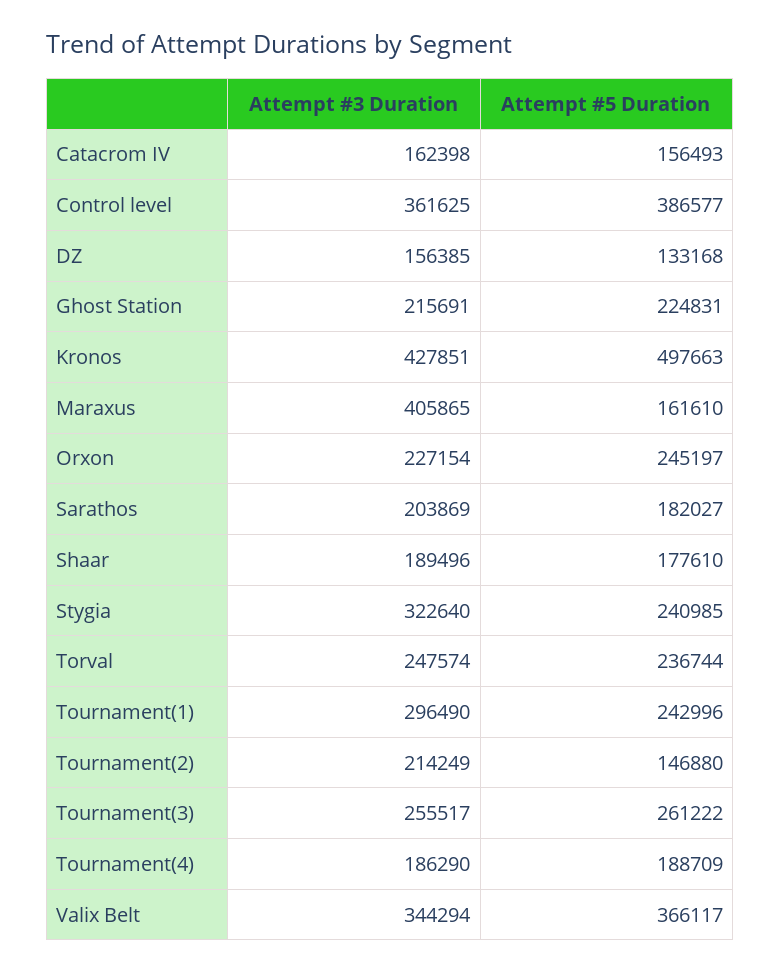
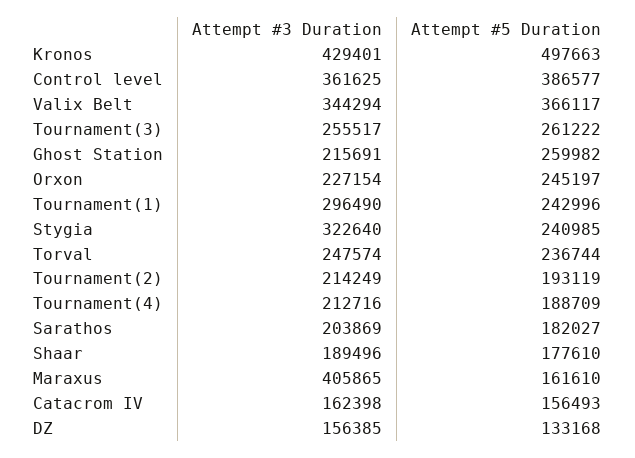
  {
    "Attempt #3 Duration": {
      "Catacrom IV": 162398,
      "Control level": 361625,
      "DZ": 156385,
      "Ghost Station": 215691,
-     "Kronos": 427851,
+     "Kronos": 429401,
      "Maraxus": 405865,
      "Orxon": 227154,
      "Sarathos": 203869,
      "Shaar": 189496,
      "Stygia": 322640,
      "Torval": 247574,
      "Tournament(1)": 296490,
      "Tournament(2)": 214249,
      "Tournament(3)": 255517,
-     "Tournament(4)": 186290,
+     "Tournament(4)": 212716,
      "Valix Belt": 344294
    },
    "Attempt #5 Duration": {
      "Catacrom IV": 156493,
      "Control level": 386577,
      "DZ": 133168,
-     "Ghost Station": 224831,
+     "Ghost Station": 259982,
      "Kronos": 497663,
      "Maraxus": 161610,
      "Orxon": 245197,
      "Sarathos": 182027,
      "Shaar": 177610,
      "Stygia": 240985,
      "Torval": 236744,
      "Tournament(1)": 242996,
-     "Tournament(2)": 146880,
+     "Tournament(2)": 193119,
      "Tournament(3)": 261222,
      "Tournament(4)": 188709,
      "Valix Belt": 366117
    }
  }

